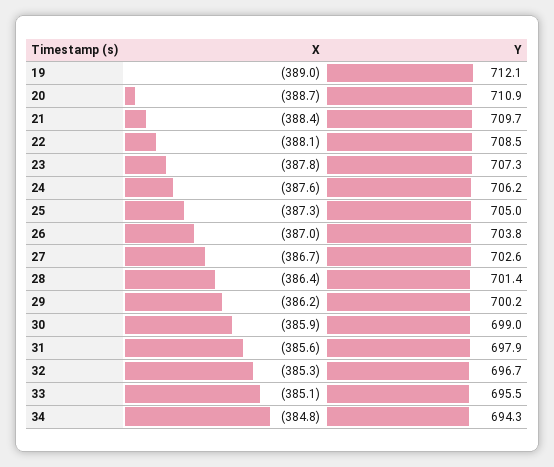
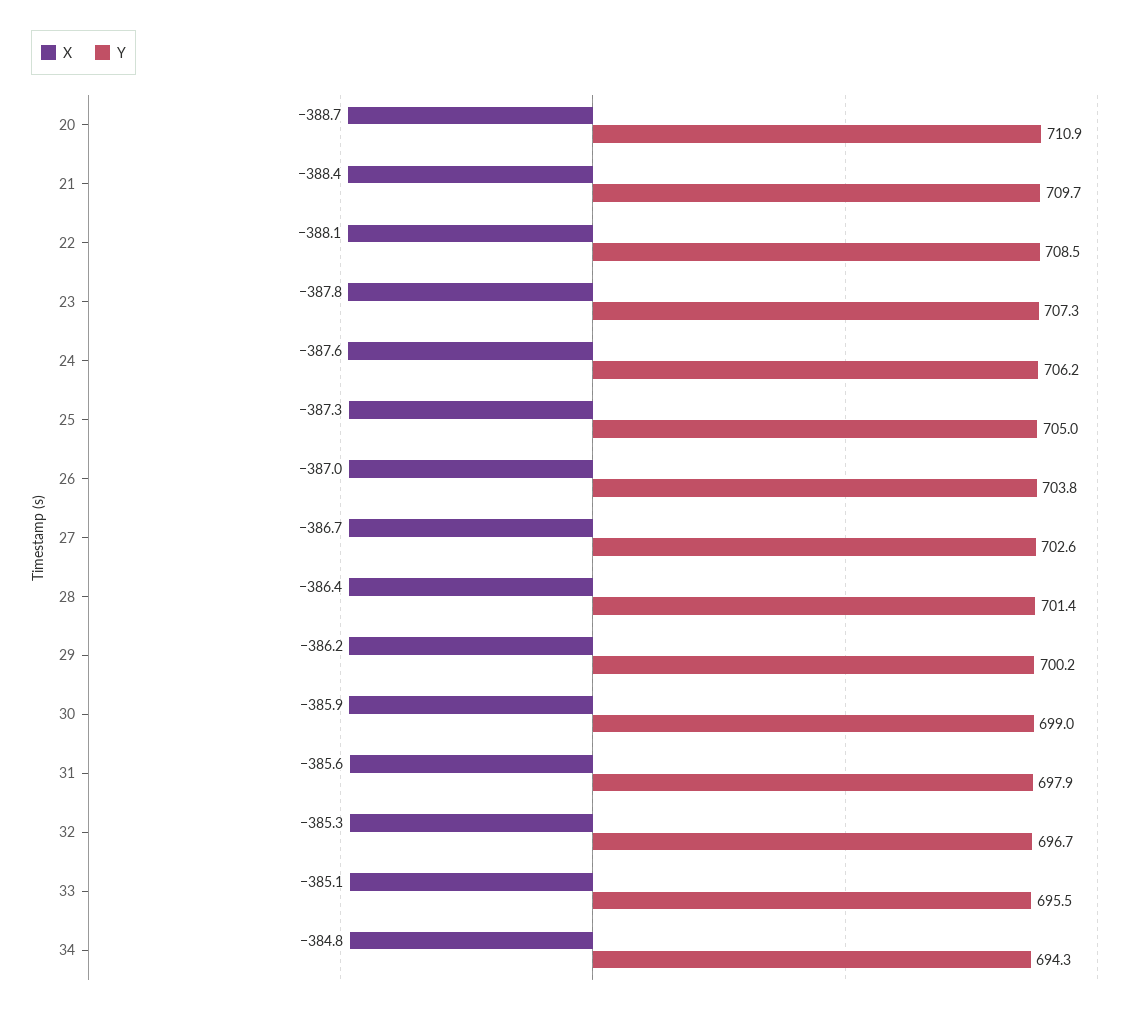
  {
    "X": {
-     "19": -389,
      "20": -388.7,
      "21": -388.4,
      "22": -388.1,
      "23": -387.8,
      "24": -387.6,
      "25": -387.3,
      "26": -387,
      "27": -386.7,
      "28": -386.4,
      "29": -386.2,
      "30": -385.9,
      "31": -385.6,
      "32": -385.3,
      "33": -385.1,
      "34": -384.8
    },
    "Y": {
-     "19": 712.1,
      "20": 710.9,
      "21": 709.7,
      "22": 708.5,
      "23": 707.3,
      "24": 706.2,
      "25": 705,
      "26": 703.8,
      "27": 702.6,
      "28": 701.4,
      "29": 700.2,
      "30": 699,
      "31": 697.9,
      "32": 696.7,
      "33": 695.5,
      "34": 694.3
    }
  }

